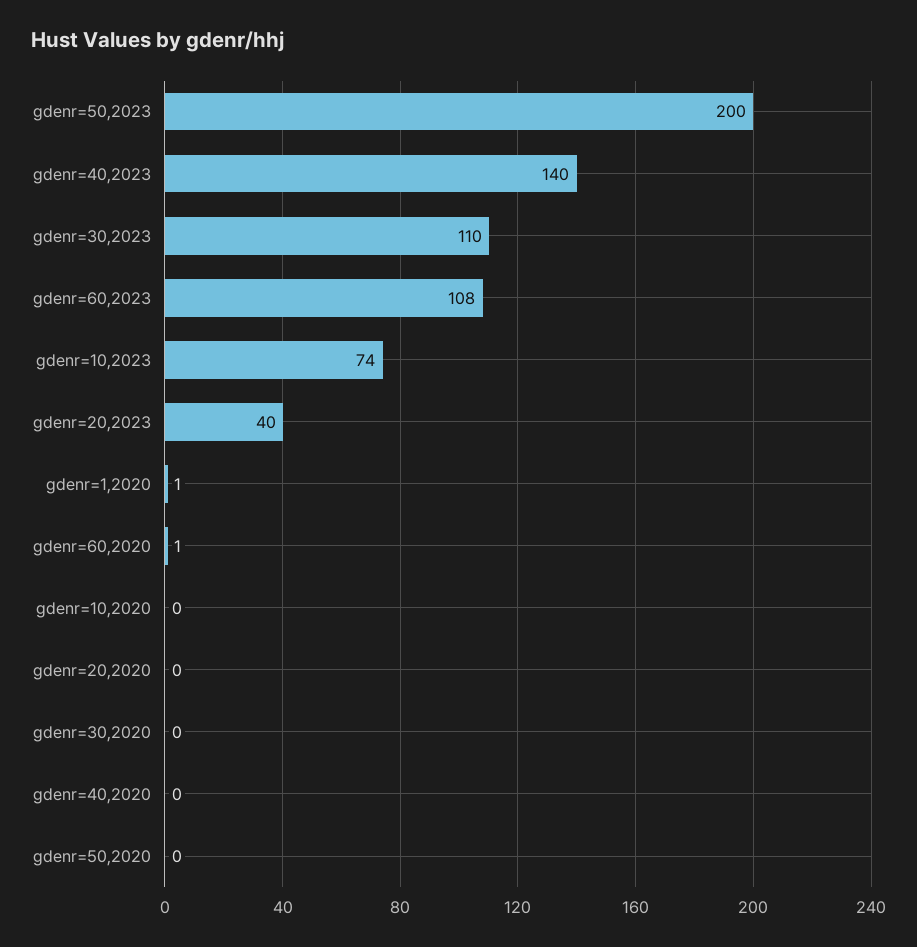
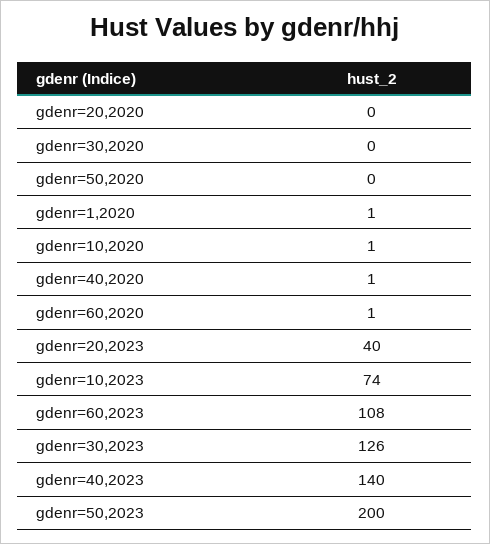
  {
    "gdenr=50,2023": 200,
    "gdenr=40,2023": 140,
-   "gdenr=30,2023": 110,
+   "gdenr=30,2023": 126,
    "gdenr=60,2023": 108,
    "gdenr=10,2023": 74,
    "gdenr=20,2023": 40,
    "gdenr=1,2020": 1,
    "gdenr=60,2020": 1,
-   "gdenr=10,2020": 0,
+   "gdenr=10,2020": 1,
    "gdenr=20,2020": 0,
    "gdenr=30,2020": 0,
-   "gdenr=40,2020": 0,
+   "gdenr=40,2020": 1,
    "gdenr=50,2020": 0
  }

